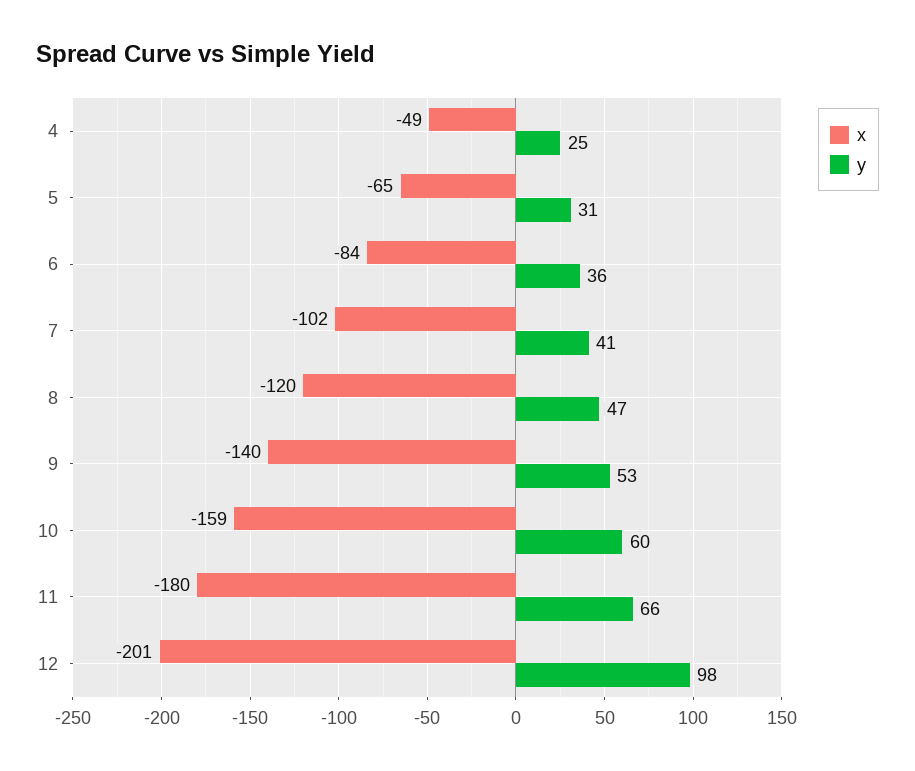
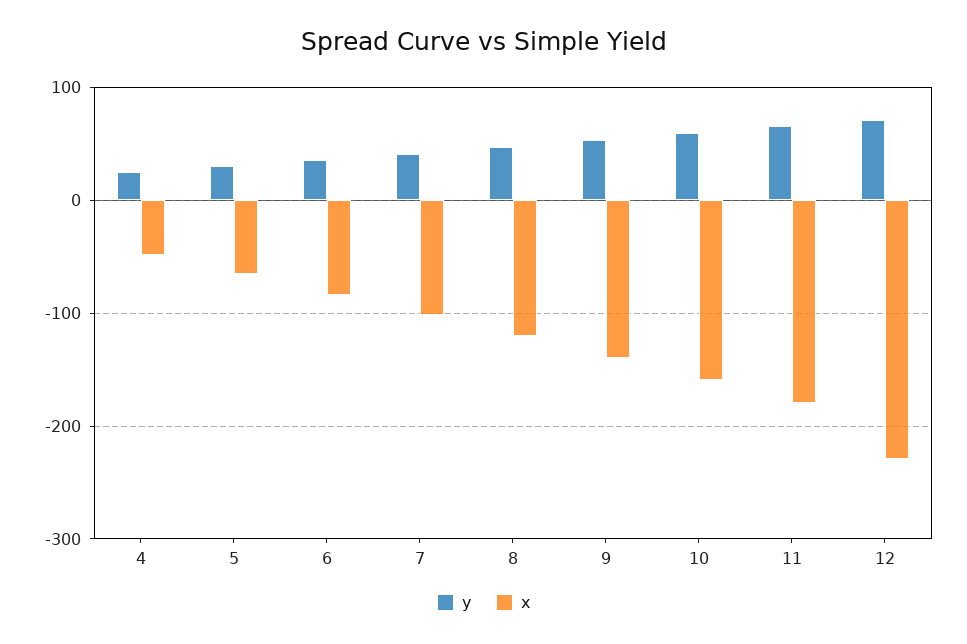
  {
    "x": {
      "4": -49,
      "5": -65,
      "6": -84,
      "7": -102,
      "8": -120,
      "9": -140,
      "10": -159,
      "11": -180,
-     "12": -201
+     "12": -230
    },
    "y": {
      "4": 25,
      "5": 31,
      "6": 36,
      "7": 41,
      "8": 47,
      "9": 53,
      "10": 60,
      "11": 66,
-     "12": 98
+     "12": 70
    }
  }

